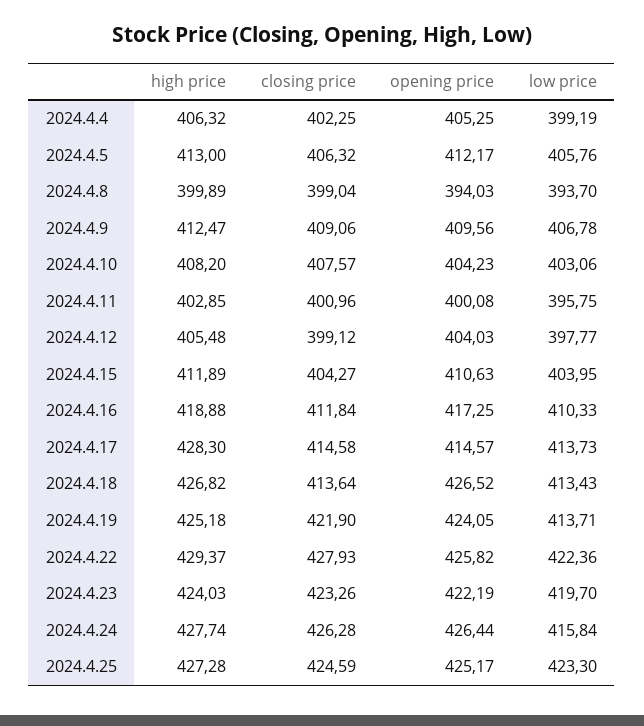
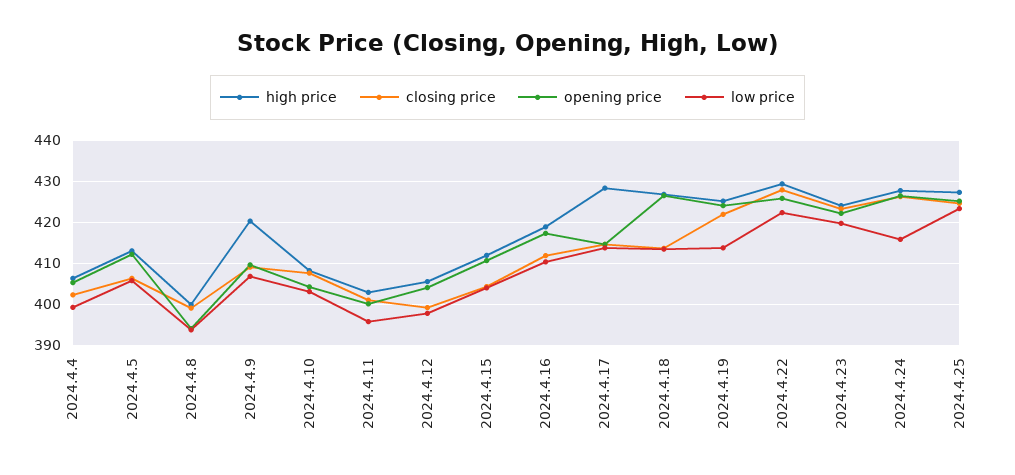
  {
    "high price": {
      "2024.4.4": 406.32,
      "2024.4.5": 413,
      "2024.4.8": 399.89,
-     "2024.4.9": 412.47,
+     "2024.4.9": 420,
      "2024.4.10": 408.2,
      "2024.4.11": 402.85,
      "2024.4.12": 405.48,
      "2024.4.15": 411.89,
      "2024.4.16": 418.88,
      "2024.4.17": 428.3,
      "2024.4.18": 426.82,
      "2024.4.19": 425.18,
      "2024.4.22": 429.37,
      "2024.4.23": 424.03,
      "2024.4.24": 427.74,
      "2024.4.25": 427.28
    },
    "closing price": {
      "2024.4.4": 402.25,
      "2024.4.5": 406.32,
      "2024.4.8": 399.04,
      "2024.4.9": 409.06,
      "2024.4.10": 407.57,
      "2024.4.11": 400.96,
      "2024.4.12": 399.12,
      "2024.4.15": 404.27,
      "2024.4.16": 411.84,
      "2024.4.17": 414.58,
      "2024.4.18": 413.64,
      "2024.4.19": 421.9,
      "2024.4.22": 427.93,
      "2024.4.23": 423.26,
      "2024.4.24": 426.28,
      "2024.4.25": 424.59
    },
    "opening price": {
      "2024.4.4": 405.25,
      "2024.4.5": 412.17,
      "2024.4.8": 394.03,
      "2024.4.9": 409.56,
      "2024.4.10": 404.23,
      "2024.4.11": 400.08,
      "2024.4.12": 404.03,
      "2024.4.15": 410.63,
      "2024.4.16": 417.25,
      "2024.4.17": 414.57,
      "2024.4.18": 426.52,
      "2024.4.19": 424.05,
      "2024.4.22": 425.82,
      "2024.4.23": 422.19,
      "2024.4.24": 426.44,
      "2024.4.25": 425.17
    },
    "low price": {
      "2024.4.4": 399.19,
      "2024.4.5": 405.76,
      "2024.4.8": 393.7,
      "2024.4.9": 406.78,
      "2024.4.10": 403.06,
      "2024.4.11": 395.75,
      "2024.4.12": 397.77,
      "2024.4.15": 403.95,
      "2024.4.16": 410.33,
      "2024.4.17": 413.73,
      "2024.4.18": 413.43,
      "2024.4.19": 413.71,
      "2024.4.22": 422.36,
      "2024.4.23": 419.7,
      "2024.4.24": 415.84,
      "2024.4.25": 423.3
    }
  }

